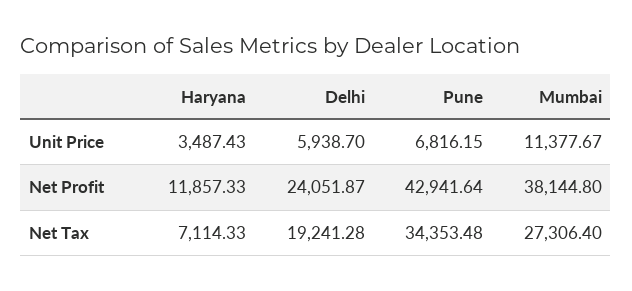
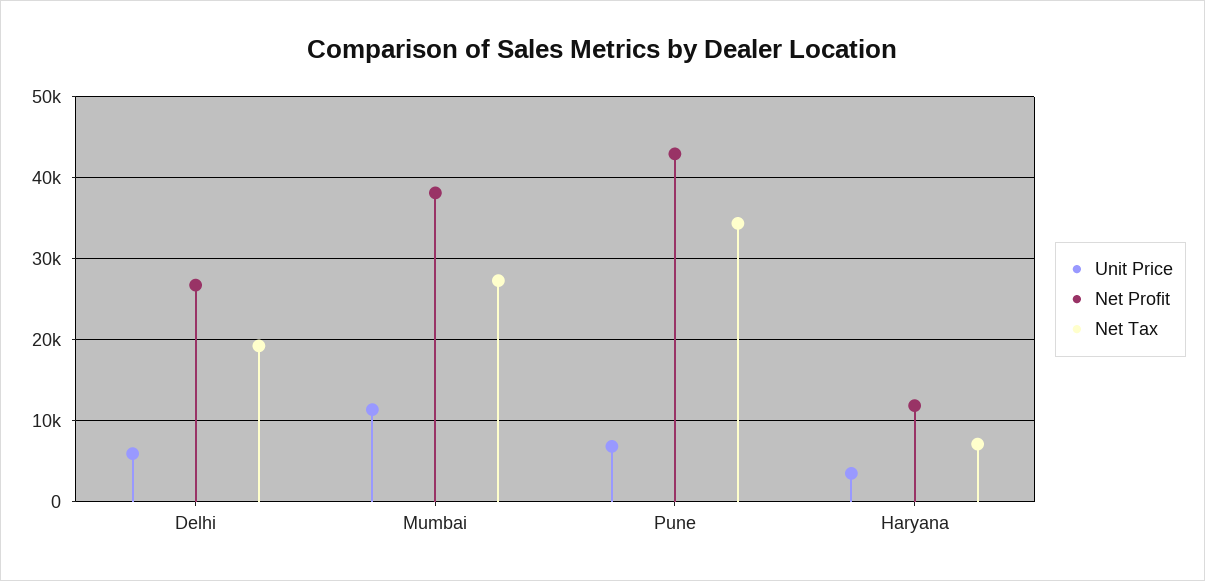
  {
    "Unit Price": {
      "Haryana": 3487.43,
      "Delhi": 5938.7,
      "Pune": 6816.15,
      "Mumbai": 11377.67
    },
    "Net Profit": {
      "Haryana": 11857.33,
-     "Delhi": 24051.87,
+     "Delhi": 27000,
      "Pune": 42941.64,
      "Mumbai": 38144.8
    },
    "Net Tax": {
      "Haryana": 7114.33,
      "Delhi": 19241.28,
      "Pune": 34353.48,
      "Mumbai": 27306.4
    }
  }

